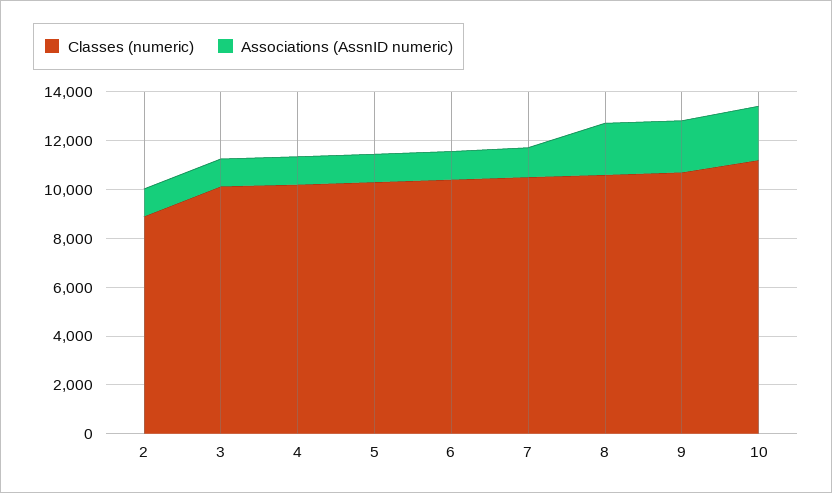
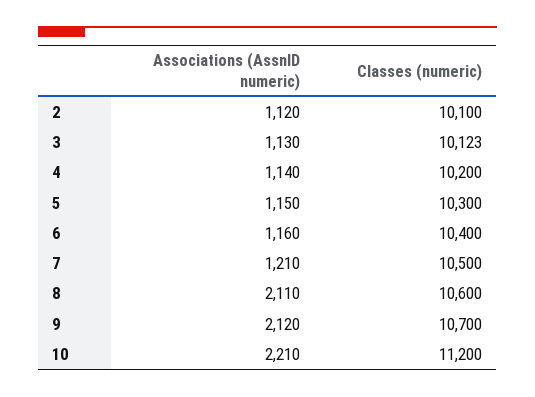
  {
    "Classes (numeric)": {
-     "2": 9000,
+     "2": 10100,
      "3": 10123,
      "4": 10200,
      "5": 10300,
      "6": 10400,
      "7": 10500,
      "8": 10600,
      "9": 10700,
      "10": 11200
    },
    "Associations (AssnID numeric)": {
      "2": 1120,
      "3": 1130,
      "4": 1140,
      "5": 1150,
      "6": 1160,
      "7": 1210,
      "8": 2110,
      "9": 2120,
      "10": 2210
    }
  }

